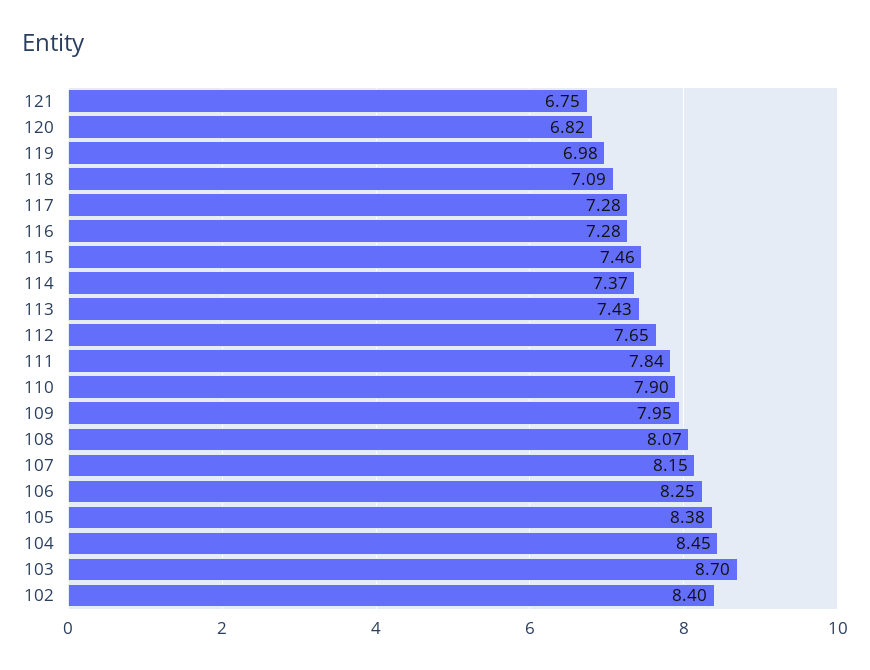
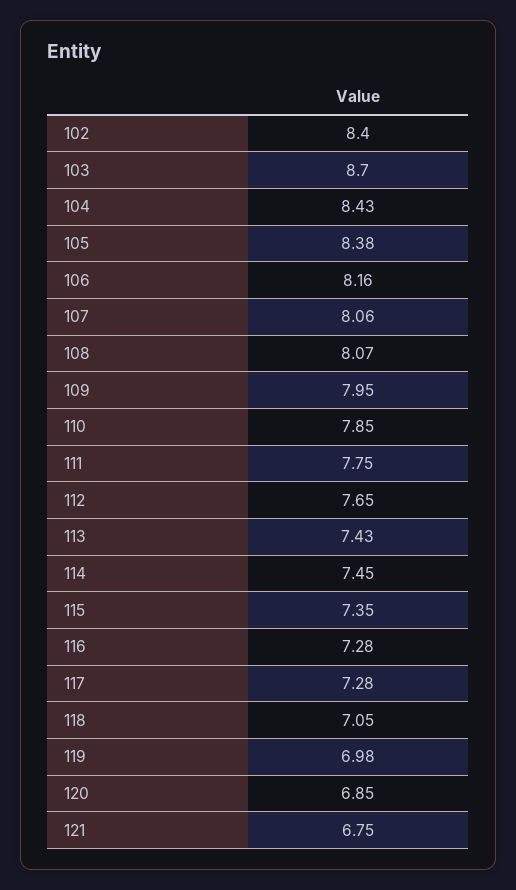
  {
    "121": 6.75,
-   "120": 6.82,
+   "120": 6.85,
    "119": 6.98,
-   "118": 7.09,
+   "118": 7.05,
    "117": 7.28,
    "116": 7.28,
-   "115": 7.46,
+   "115": 7.35,
-   "114": 7.37,
+   "114": 7.45,
    "113": 7.43,
    "112": 7.65,
-   "111": 7.84,
+   "111": 7.75,
-   "110": 7.9,
+   "110": 7.85,
    "109": 7.95,
    "108": 8.07,
-   "107": 8.15,
+   "107": 8.06,
-   "106": 8.25,
+   "106": 8.16,
    "105": 8.38,
-   "104": 8.45,
+   "104": 8.43,
    "103": 8.7,
    "102": 8.4
  }

